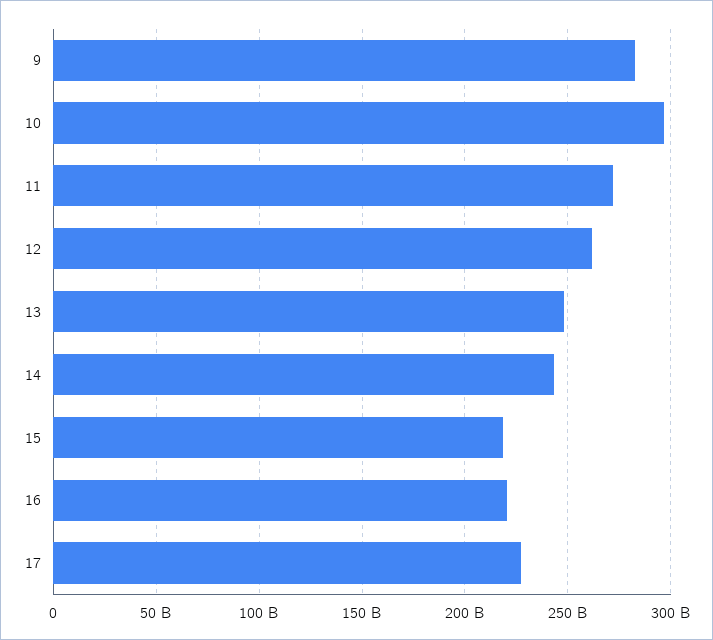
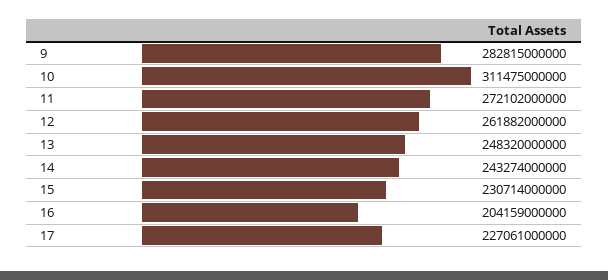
  {
    "9": 282815000000,
-   "10": 295000000000,
+   "10": 311475000000,
    "11": 272102000000,
    "12": 261882000000,
    "13": 248320000000,
    "14": 243274000000,
-   "15": 220000000000,
+   "15": 230714000000,
-   "16": 220000000000,
+   "16": 204159000000,
    "17": 227061000000
  }

